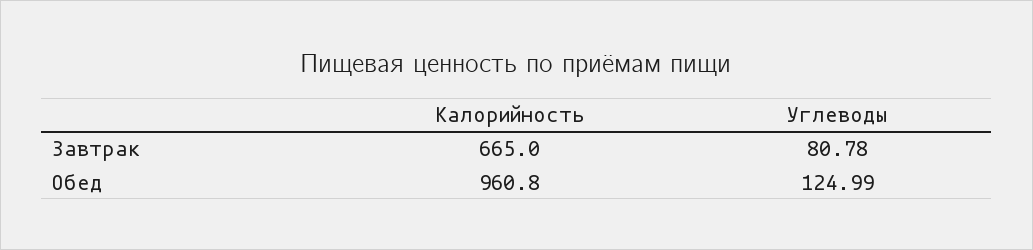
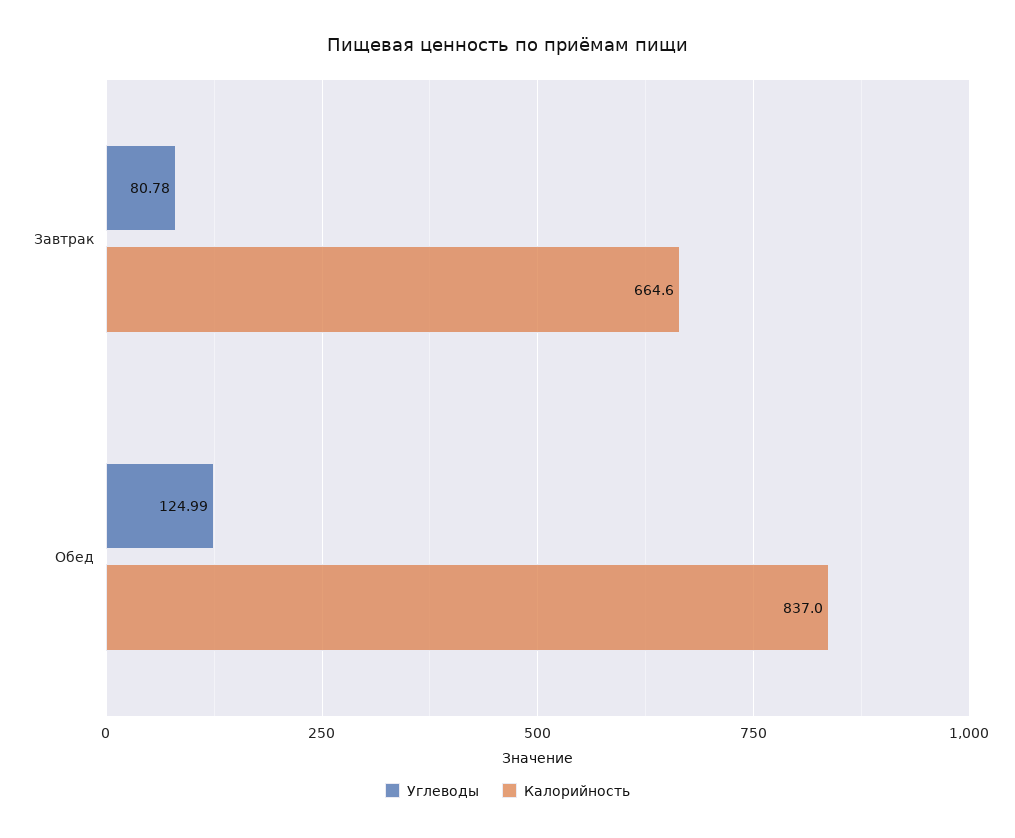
  {
    "Калорийность": {
-     "Завтрак": 665,
+     "Завтрак": 664.6,
-     "Обед": 960.8
+     "Обед": 837
    },
    "Углеводы": {
      "Завтрак": 80.78,
      "Обед": 124.99
    }
  }

